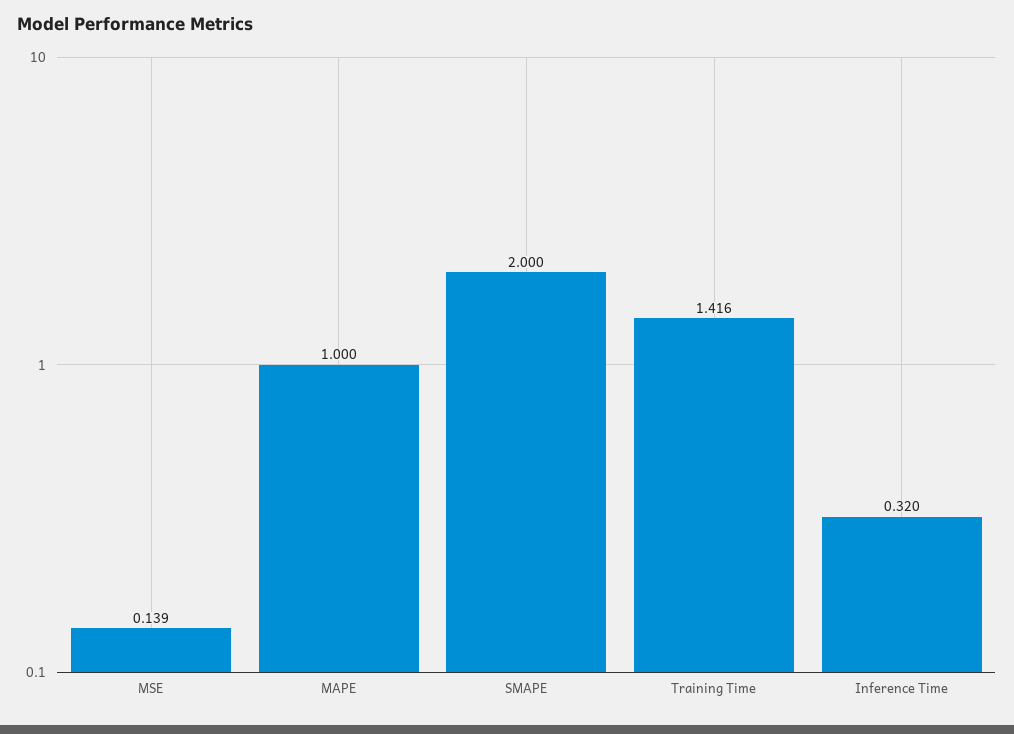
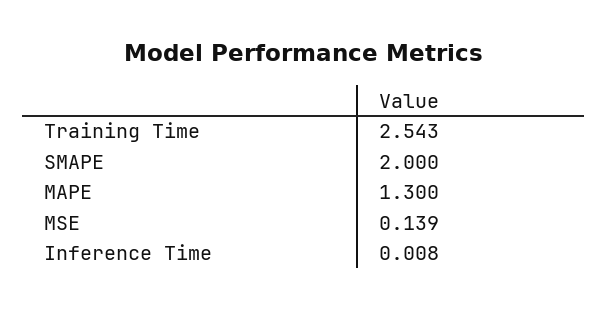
  {
    "MSE": 0.139,
-   "MAPE": 1,
+   "MAPE": 1.3,
    "SMAPE": 2,
-   "Training Time": 1.416,
+   "Training Time": 2.543,
-   "Inference Time": 0.32
+   "Inference Time": 0.008
  }

